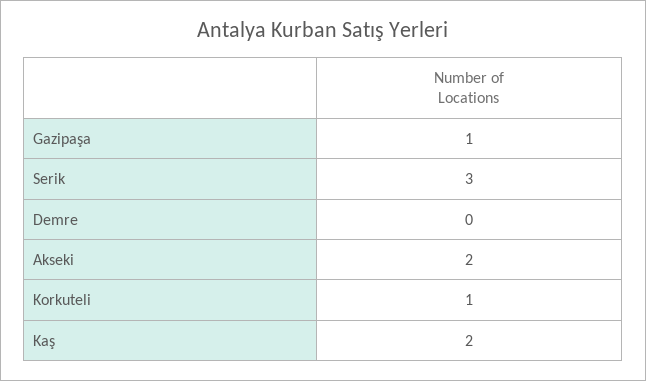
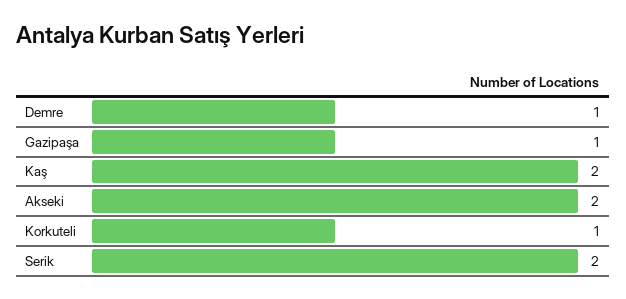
  {
    "Gazipaşa": 1,
-   "Serik": 3,
+   "Serik": 2,
-   "Demre": 0,
+   "Demre": 1,
    "Akseki": 2,
    "Korkuteli": 1,
    "Kaş": 2
  }

